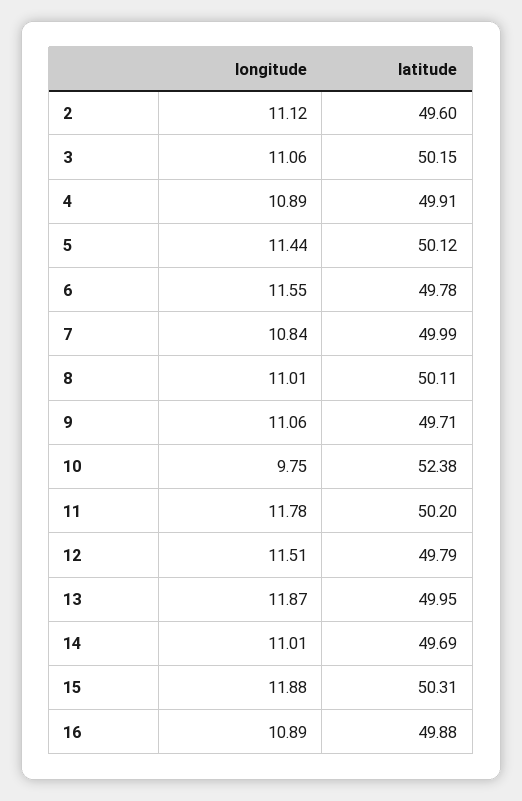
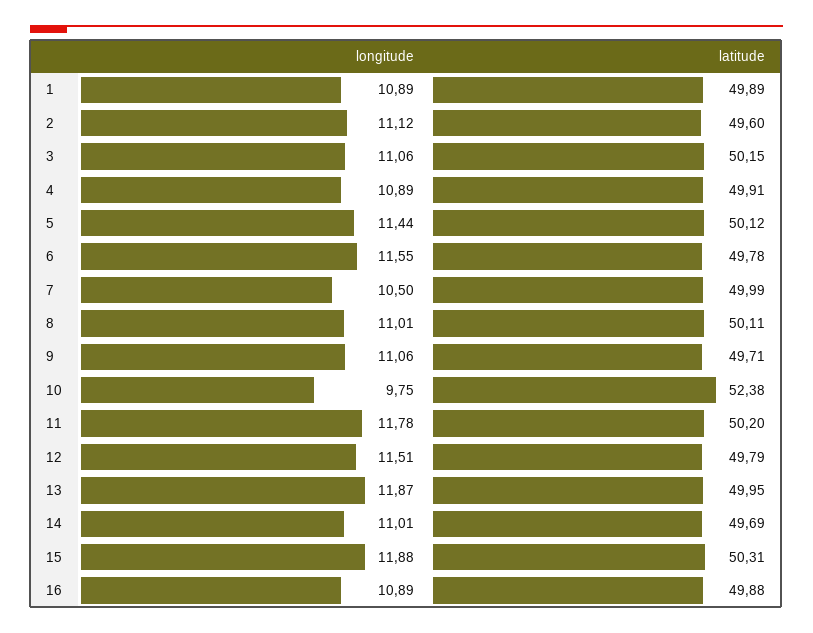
  {
    "longitude": {
      "2": 11.12,
      "3": 11.06,
      "4": 10.89,
      "5": 11.44,
      "6": 11.55,
-     "7": 10.84,
+     "7": 10.5,
      "8": 11.01,
      "9": 11.06,
      "10": 9.75,
      "11": 11.78,
      "12": 11.51,
      "13": 11.87,
      "14": 11.01,
      "15": 11.88,
-     "16": 10.89
+     "16": 10.89,
+     "1": 10.89
    },
    "latitude": {
      "2": 49.6,
      "3": 50.15,
      "4": 49.91,
      "5": 50.12,
      "6": 49.78,
      "7": 49.99,
      "8": 50.11,
      "9": 49.71,
      "10": 52.38,
      "11": 50.2,
      "12": 49.79,
      "13": 49.95,
      "14": 49.69,
      "15": 50.31,
-     "16": 49.88
+     "16": 49.88,
+     "1": 49.89
    }
  }

